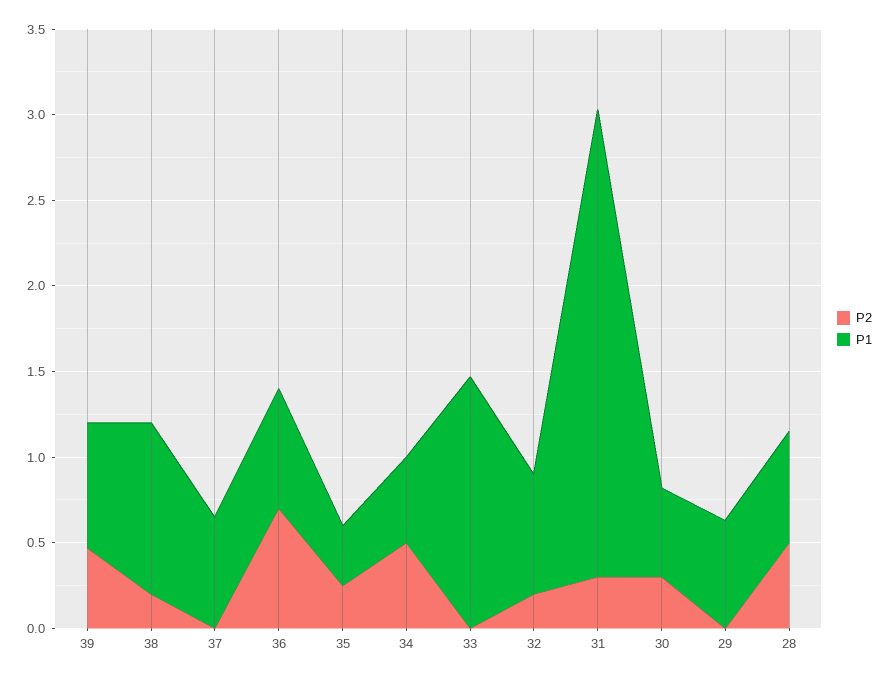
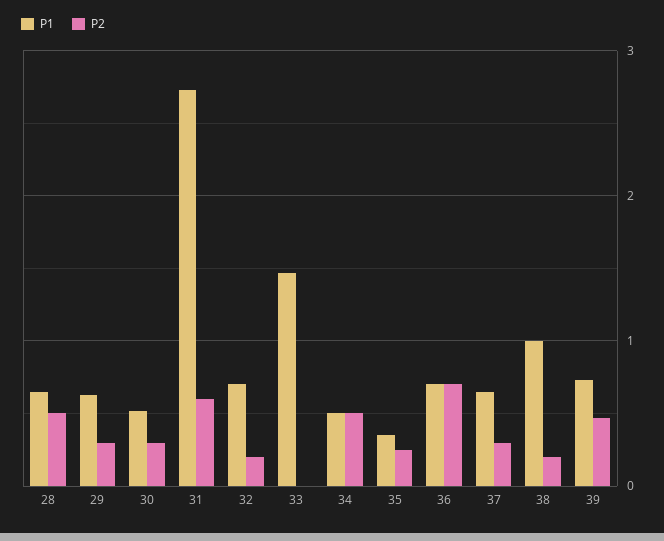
  {
    "P2": {
      "39": 0.5,
      "38": 0.2,
-     "37": 0,
+     "37": 0.3,
      "36": 0.7,
      "35": 0.3,
      "34": 0.5,
      "33": 0,
      "32": 0.2,
-     "31": 0.3,
+     "31": 0.6,
      "30": 0.3,
-     "29": 0,
+     "29": 0.3,
      "28": 0.5
    },
    "P1": {
      "39": 0.7,
      "38": 1,
      "37": 0.7,
      "36": 0.7,
      "35": 0.4,
      "34": 0.5,
      "33": 1.5,
      "32": 0.7,
      "31": 2.7,
      "30": 0.5,
      "29": 0.6,
      "28": 0.7
    }
  }

